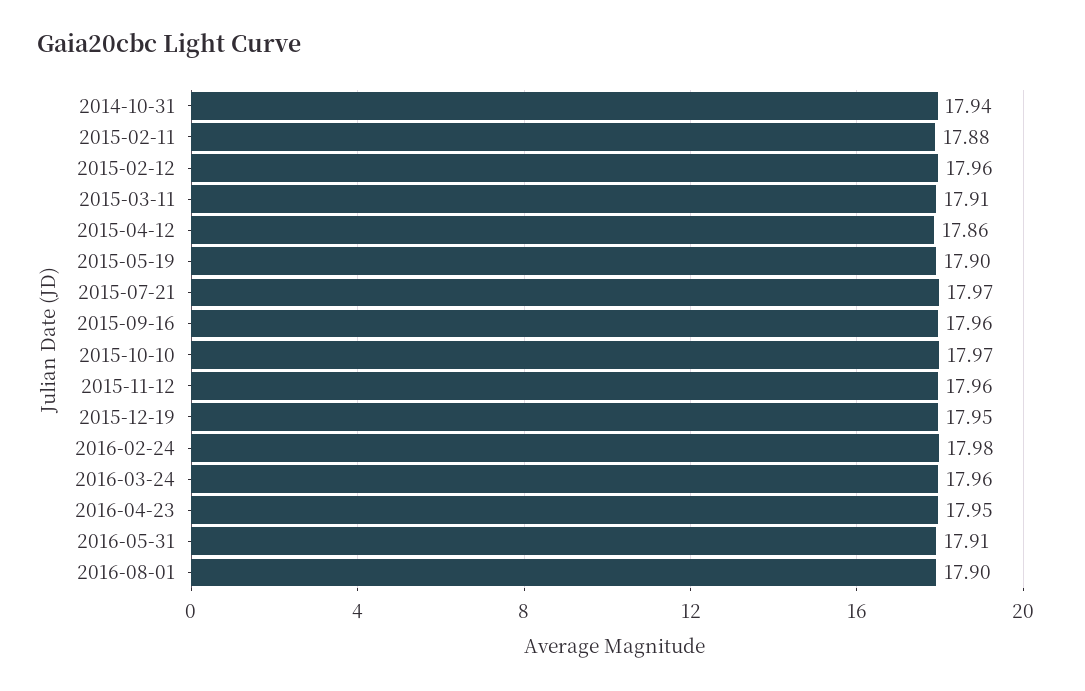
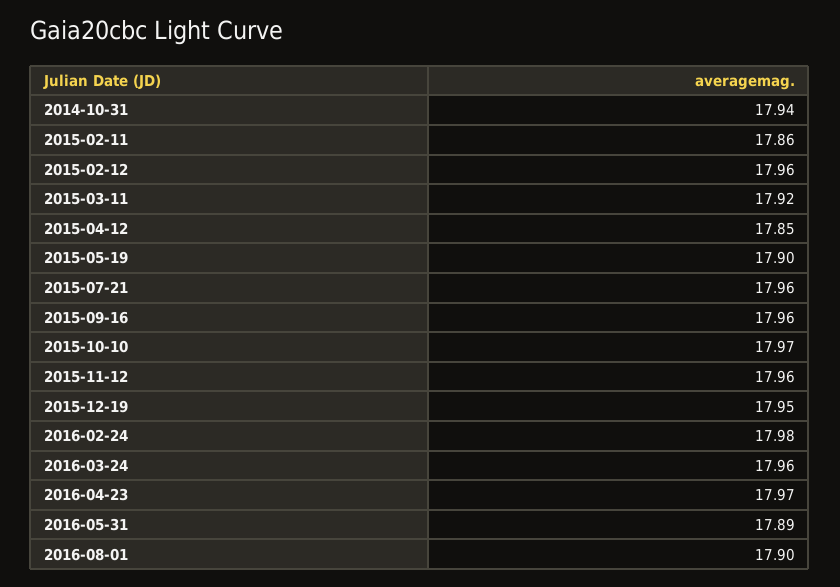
  {
    "2014-10-31": 17.94,
-   "2015-02-11": 17.88,
+   "2015-02-11": 17.86,
    "2015-02-12": 17.96,
-   "2015-03-11": 17.91,
+   "2015-03-11": 17.92,
-   "2015-04-12": 17.86,
+   "2015-04-12": 17.85,
    "2015-05-19": 17.9,
-   "2015-07-21": 17.97,
+   "2015-07-21": 17.96,
    "2015-09-16": 17.96,
    "2015-10-10": 17.97,
    "2015-11-12": 17.96,
    "2015-12-19": 17.95,
    "2016-02-24": 17.98,
    "2016-03-24": 17.96,
-   "2016-04-23": 17.95,
+   "2016-04-23": 17.97,
-   "2016-05-31": 17.91,
+   "2016-05-31": 17.89,
    "2016-08-01": 17.9
  }

